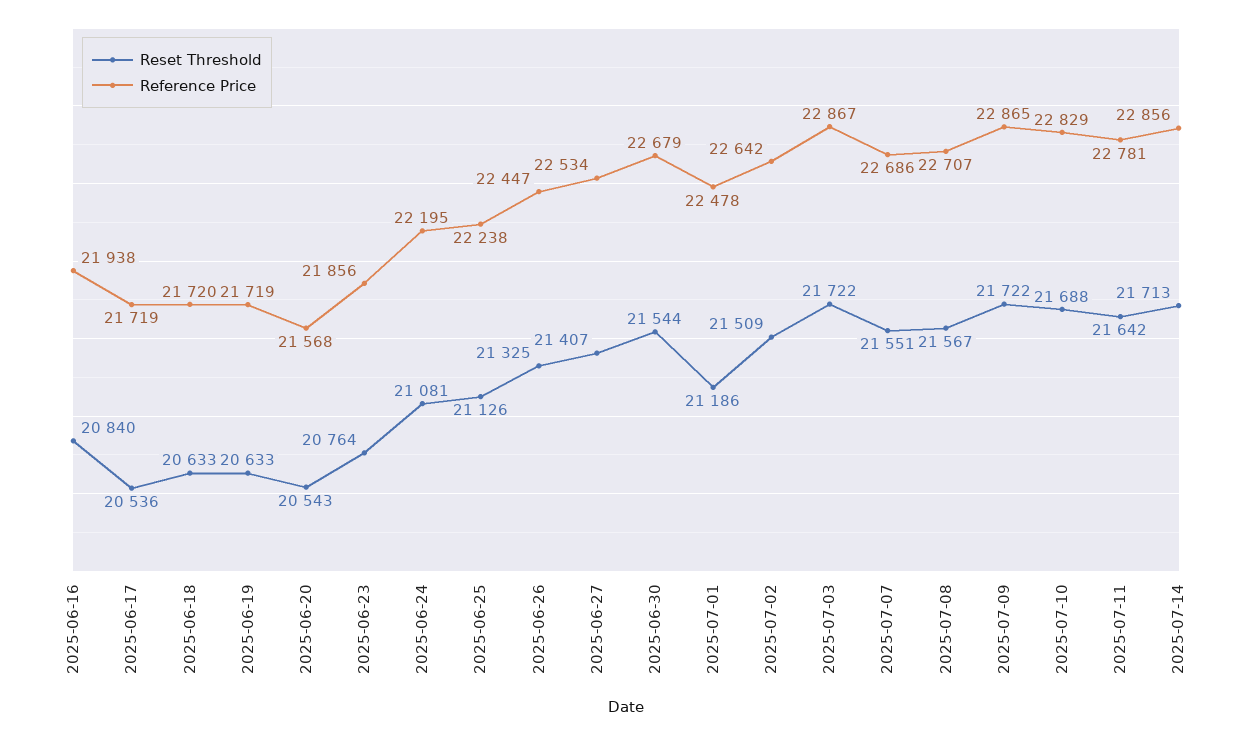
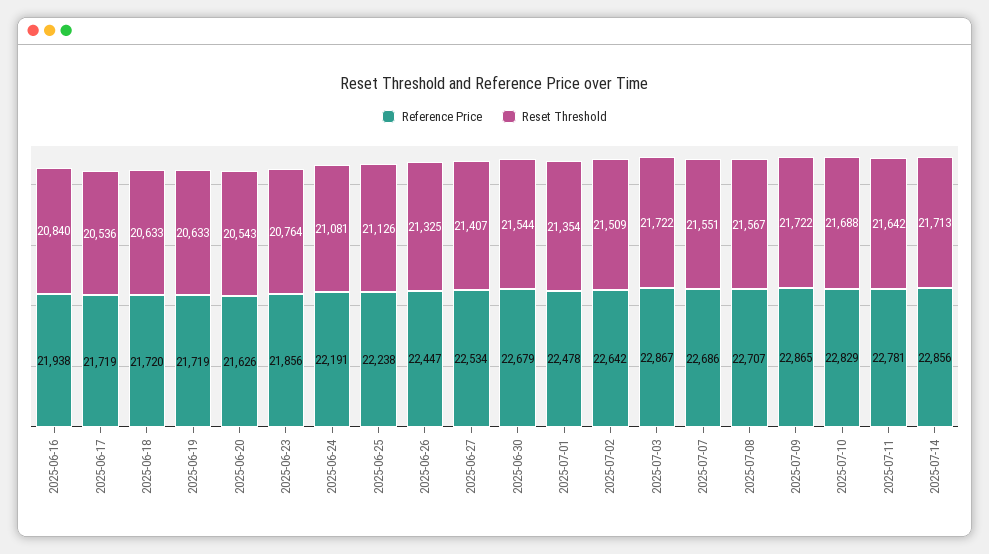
  {
    "Reset Threshold": {
      "2025-06-16": 20840,
      "2025-06-17": 20536,
      "2025-06-18": 20633,
      "2025-06-19": 20633,
      "2025-06-20": 20543,
      "2025-06-23": 20764,
      "2025-06-24": 21081,
      "2025-06-25": 21126,
      "2025-06-26": 21325,
      "2025-06-27": 21407,
      "2025-06-30": 21544,
-     "2025-07-01": 21186,
+     "2025-07-01": 21354,
      "2025-07-02": 21509,
      "2025-07-03": 21722,
      "2025-07-07": 21551,
      "2025-07-08": 21567,
      "2025-07-09": 21722,
      "2025-07-10": 21688,
      "2025-07-11": 21642,
      "2025-07-14": 21713
    },
    "Reference Price": {
      "2025-06-16": 21938,
      "2025-06-17": 21719,
      "2025-06-18": 21720,
      "2025-06-19": 21719,
-     "2025-06-20": 21568,
+     "2025-06-20": 21626,
      "2025-06-23": 21856,
-     "2025-06-24": 22195,
+     "2025-06-24": 22191,
      "2025-06-25": 22238,
      "2025-06-26": 22447,
      "2025-06-27": 22534,
      "2025-06-30": 22679,
      "2025-07-01": 22478,
      "2025-07-02": 22642,
      "2025-07-03": 22867,
      "2025-07-07": 22686,
      "2025-07-08": 22707,
      "2025-07-09": 22865,
      "2025-07-10": 22829,
      "2025-07-11": 22781,
      "2025-07-14": 22856
    }
  }

